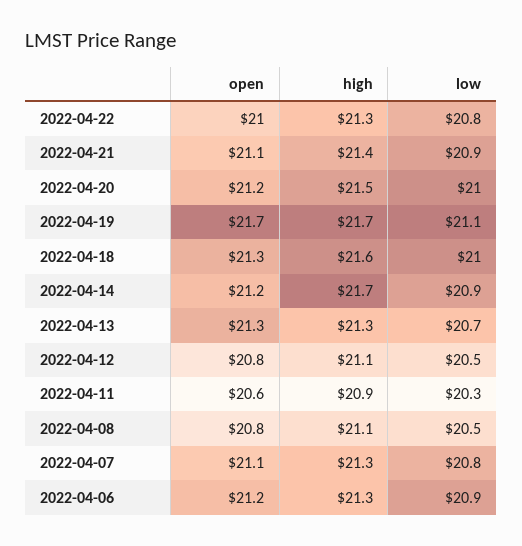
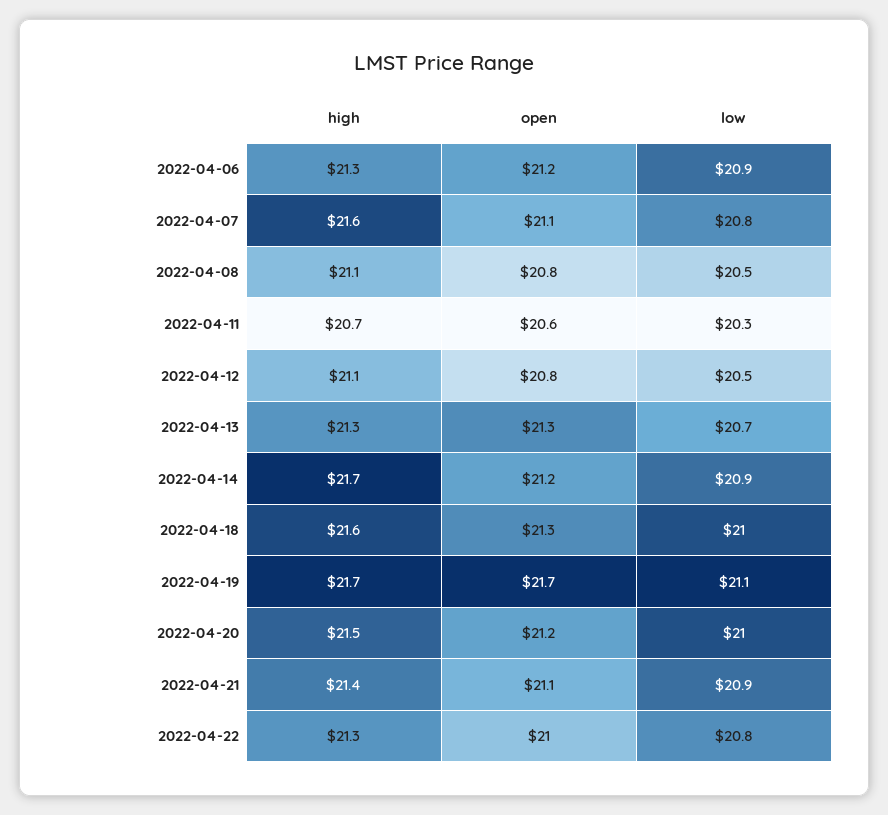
  {
    "open": {
      "2022-04-22": 21,
      "2022-04-21": 21.1,
      "2022-04-20": 21.2,
      "2022-04-19": 21.7,
      "2022-04-18": 21.3,
      "2022-04-14": 21.2,
      "2022-04-13": 21.3,
      "2022-04-12": 20.8,
      "2022-04-11": 20.6,
      "2022-04-08": 20.8,
      "2022-04-07": 21.1,
      "2022-04-06": 21.2
    },
    "high": {
      "2022-04-22": 21.3,
      "2022-04-21": 21.4,
      "2022-04-20": 21.5,
      "2022-04-19": 21.7,
      "2022-04-18": 21.6,
      "2022-04-14": 21.7,
      "2022-04-13": 21.3,
      "2022-04-12": 21.1,
-     "2022-04-11": 20.9,
+     "2022-04-11": 20.7,
      "2022-04-08": 21.1,
-     "2022-04-07": 21.3,
+     "2022-04-07": 21.6,
      "2022-04-06": 21.3
    },
    "low": {
      "2022-04-22": 20.8,
      "2022-04-21": 20.9,
      "2022-04-20": 21,
      "2022-04-19": 21.1,
      "2022-04-18": 21,
      "2022-04-14": 20.9,
      "2022-04-13": 20.7,
      "2022-04-12": 20.5,
      "2022-04-11": 20.3,
      "2022-04-08": 20.5,
      "2022-04-07": 20.8,
      "2022-04-06": 20.9
    }
  }

